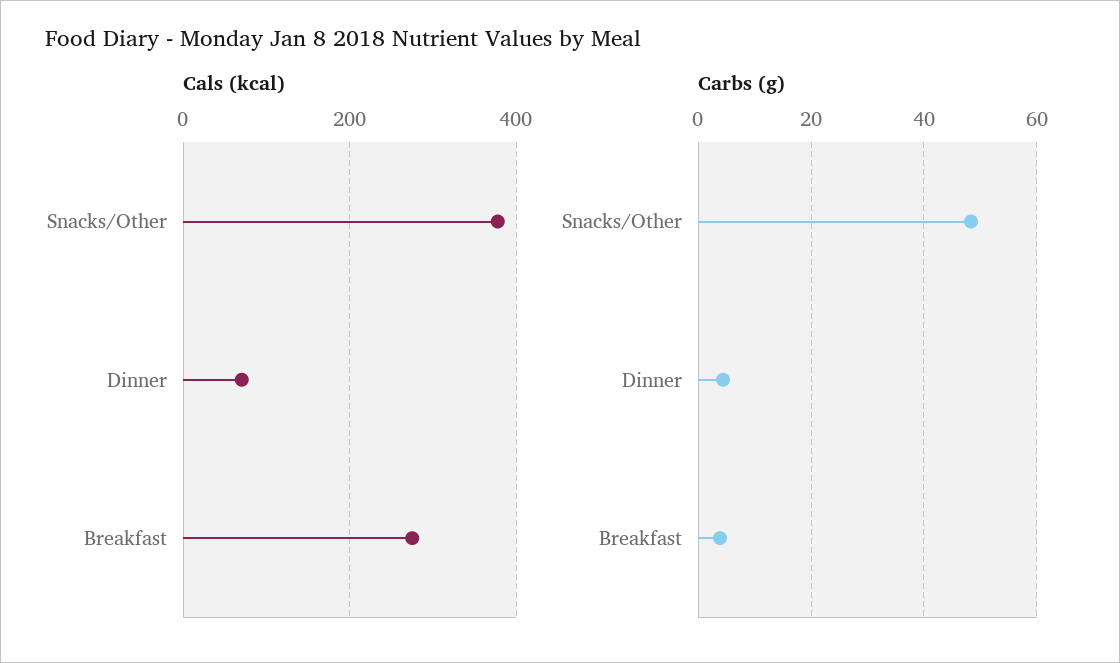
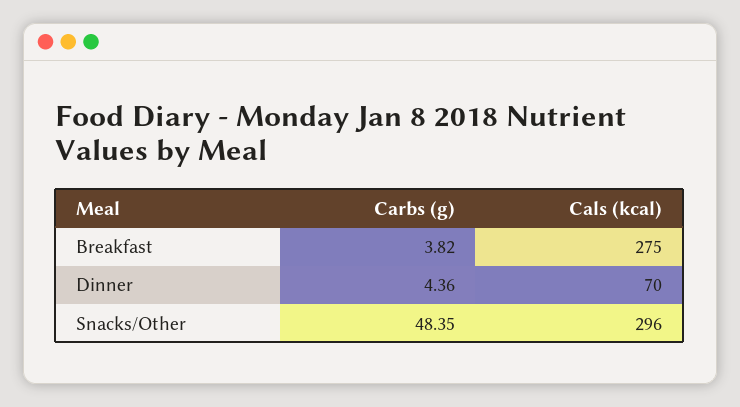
  {
    "Cals (kcal)": {
-     "Snacks/Other": 380,
+     "Snacks/Other": 296,
      "Dinner": 70,
      "Breakfast": 275
    },
    "Carbs (g)": {
      "Snacks/Other": 48.35,
      "Dinner": 4.36,
      "Breakfast": 3.82
    }
  }

